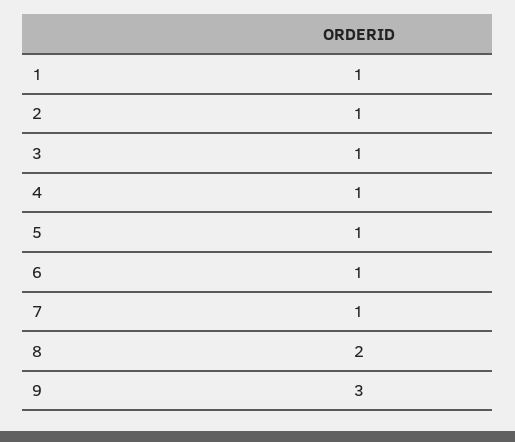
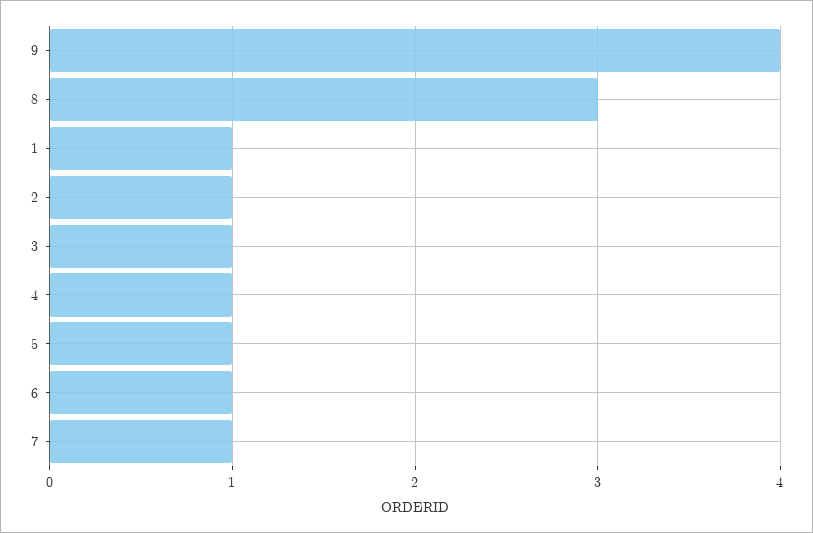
  {
    "1": 1,
    "2": 1,
    "3": 1,
    "4": 1,
    "5": 1,
    "6": 1,
    "7": 1,
-   "8": 2,
+   "8": 3,
-   "9": 3
+   "9": 4
  }

